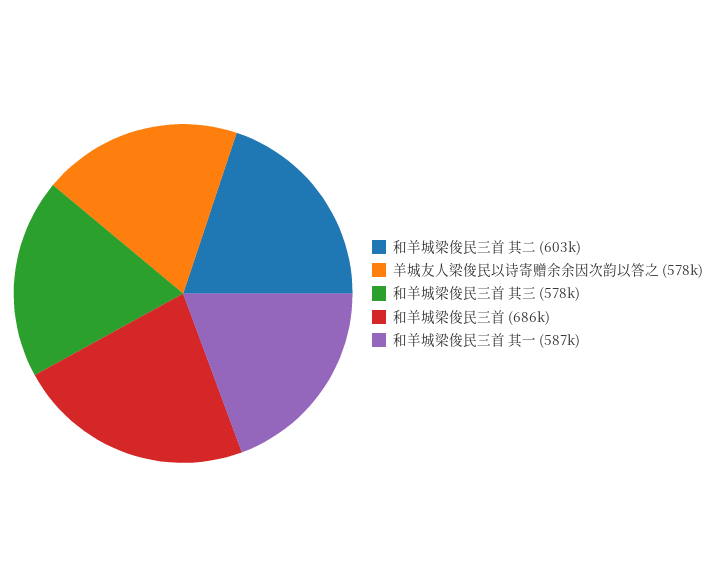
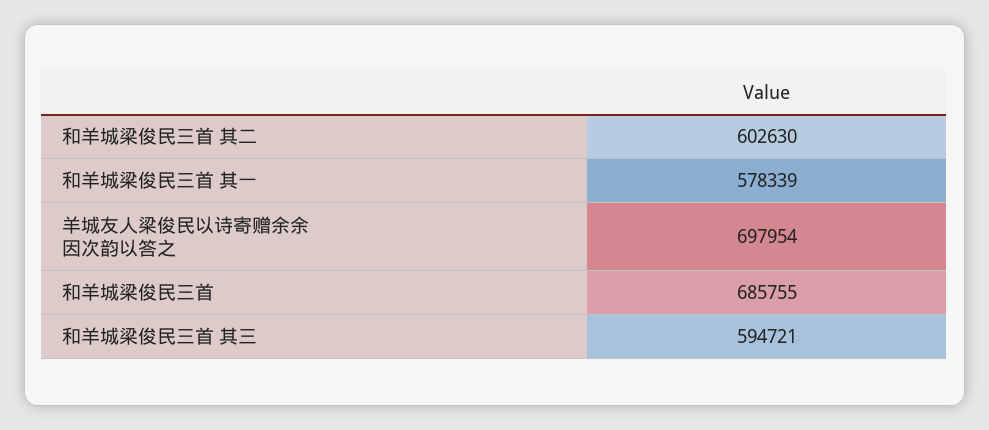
  {
    "和羊城梁俊民三首 其二": 602630,
-   "羊城友人梁俊民以诗寄赠余余因次韵以答之": 578000,
+   "羊城友人梁俊民以诗寄赠余余因次韵以答之": 697954,
-   "和羊城梁俊民三首 其三": 578000,
+   "和羊城梁俊民三首 其三": 594721,
    "和羊城梁俊民三首": 685755,
-   "和羊城梁俊民三首 其一": 587000
+   "和羊城梁俊民三首 其一": 578339
  }

